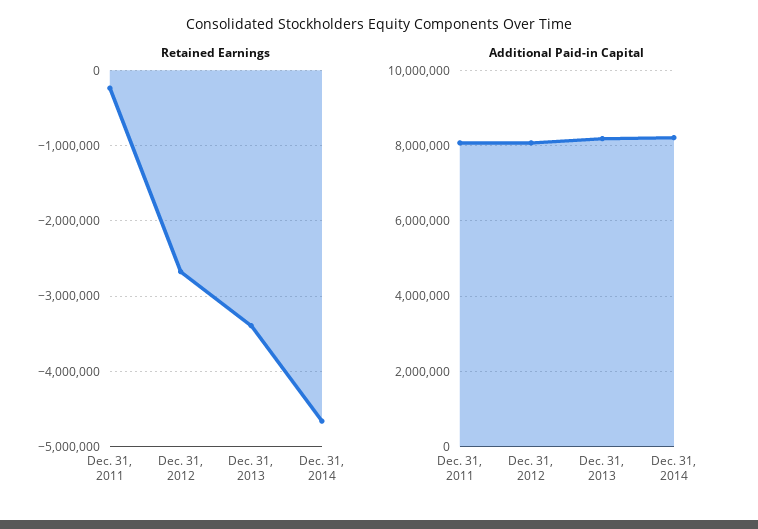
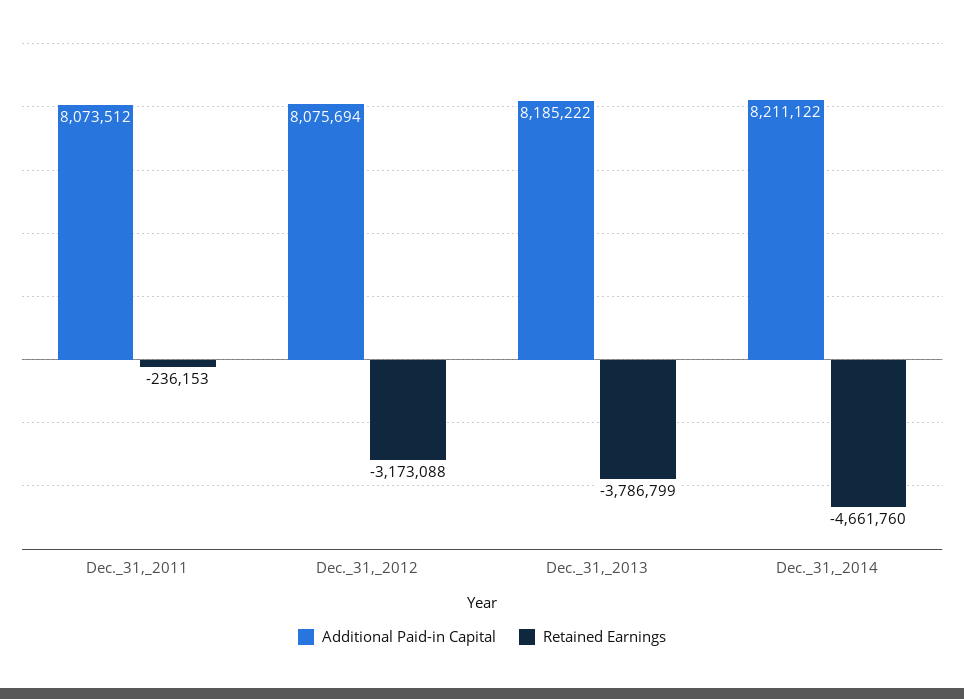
  {
    "Retained Earnings": {
      "Dec. 31, 2011": -236153,
-     "Dec. 31, 2012": -2700000,
+     "Dec. 31, 2012": -3173088,
-     "Dec. 31, 2013": -3400000,
+     "Dec. 31, 2013": -3786799,
      "Dec. 31, 2014": -4661760
    },
    "Additional Paid-in Capital": {
      "Dec. 31, 2011": 8073512,
      "Dec. 31, 2012": 8075694,
      "Dec. 31, 2013": 8185222,
      "Dec. 31, 2014": 8211122
    }
  }

